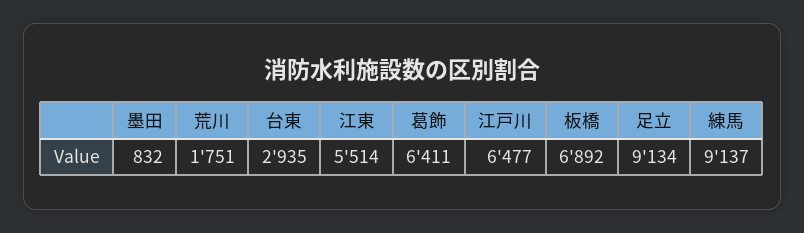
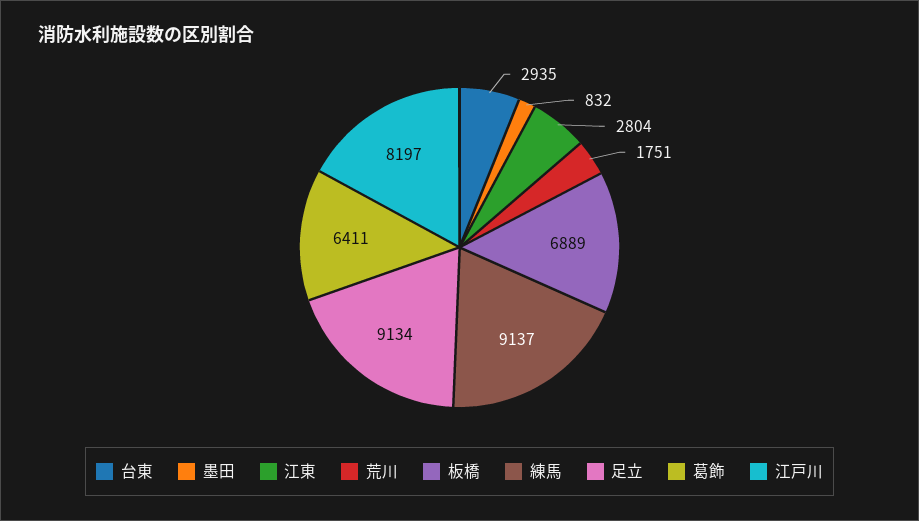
  {
    "墨田": 832,
    "荒川": 1751,
    "台東": 2935,
-   "江東": 5514,
+   "江東": 2804,
    "葛飾": 6411,
-   "江戸川": 6477,
+   "江戸川": 8197,
-   "板橋": 6892,
+   "板橋": 6889,
    "足立": 9134,
    "練馬": 9137
  }

